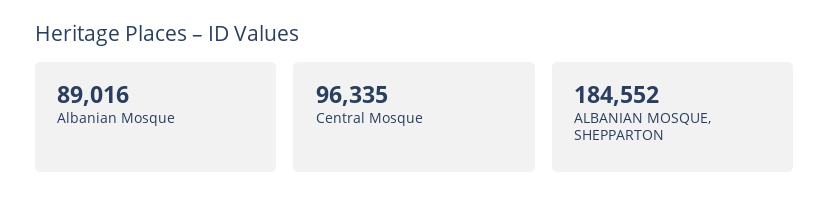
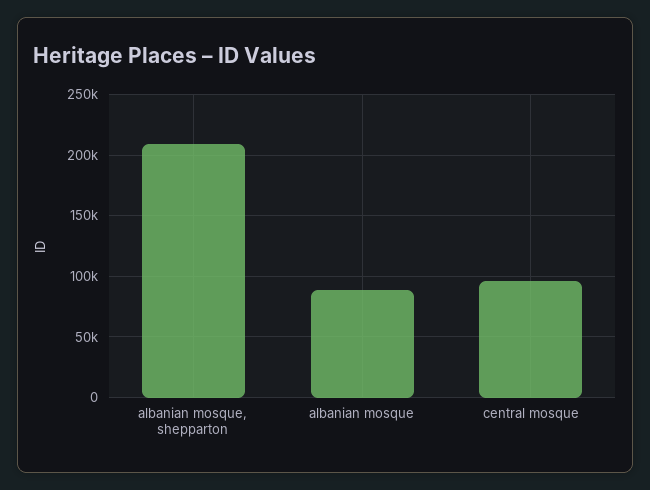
  {
    "Albanian Mosque": 89016,
    "Central Mosque": 96335,
-   "ALBANIAN MOSQUE, SHEPPARTON": 184552
+   "ALBANIAN MOSQUE, SHEPPARTON": 210000
  }

